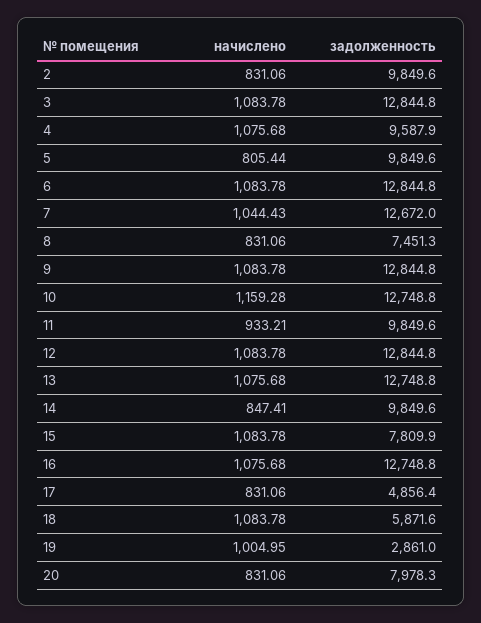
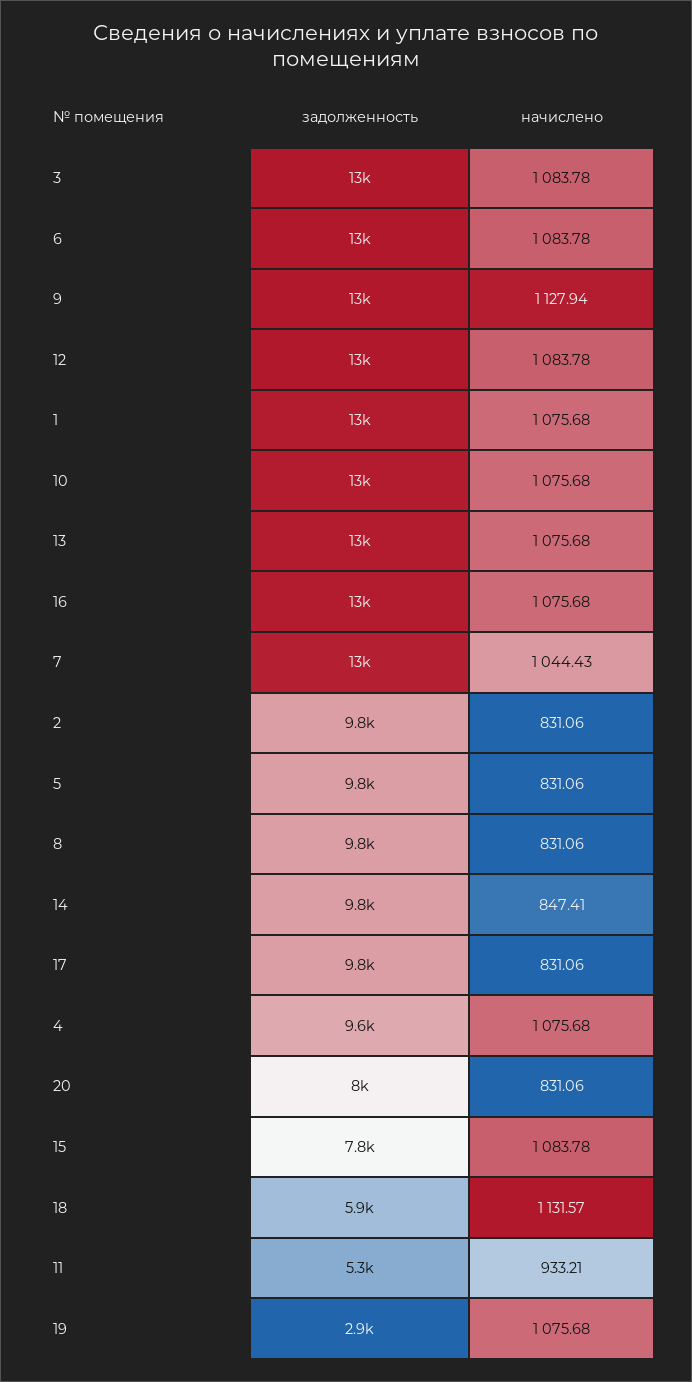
  {
    "начислено": {
      "2": 831.06,
      "3": 1083.78,
      "4": 1075.68,
-     "5": 805.44,
+     "5": 831.06,
      "6": 1083.78,
      "7": 1044.43,
      "8": 831.06,
-     "9": 1083.78,
+     "9": 1127.94,
-     "10": 1159.28,
+     "10": 1075.68,
      "11": 933.21,
      "12": 1083.78,
      "13": 1075.68,
      "14": 847.41,
      "15": 1083.78,
      "16": 1075.68,
      "17": 831.06,
-     "18": 1083.78,
+     "18": 1131.57,
-     "19": 1004.95,
+     "19": 1075.68,
-     "20": 831.06
+     "20": 831.06,
+     "1": 1075.68
    },
    "задолженность": {
      "2": 9849.6,
      "3": 12844.8,
      "4": 9587.9,
      "5": 9849.6,
      "6": 12844.8,
      "7": 12672,
-     "8": 7451.3,
+     "8": 9800,
      "9": 12844.8,
      "10": 12748.8,
-     "11": 9849.6,
+     "11": 5300,
      "12": 12844.8,
      "13": 12748.8,
      "14": 9849.6,
      "15": 7809.9,
      "16": 12748.8,
-     "17": 4856.4,
+     "17": 9800,
      "18": 5871.6,
      "19": 2861,
-     "20": 7978.3
+     "20": 7978.3,
+     "1": 13000
    }
  }

